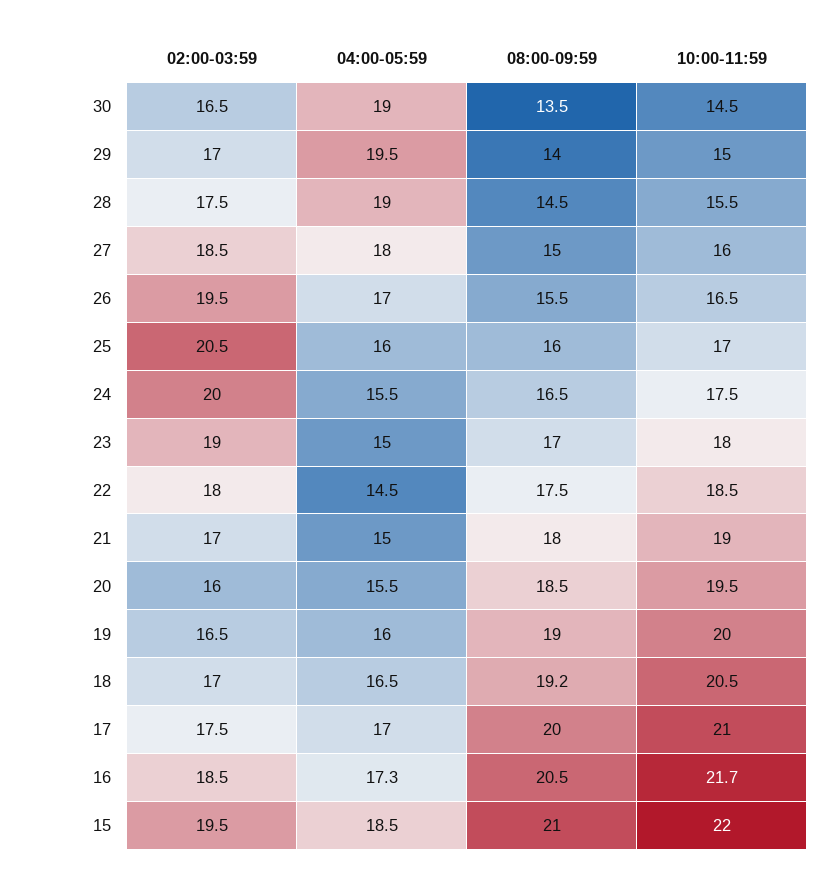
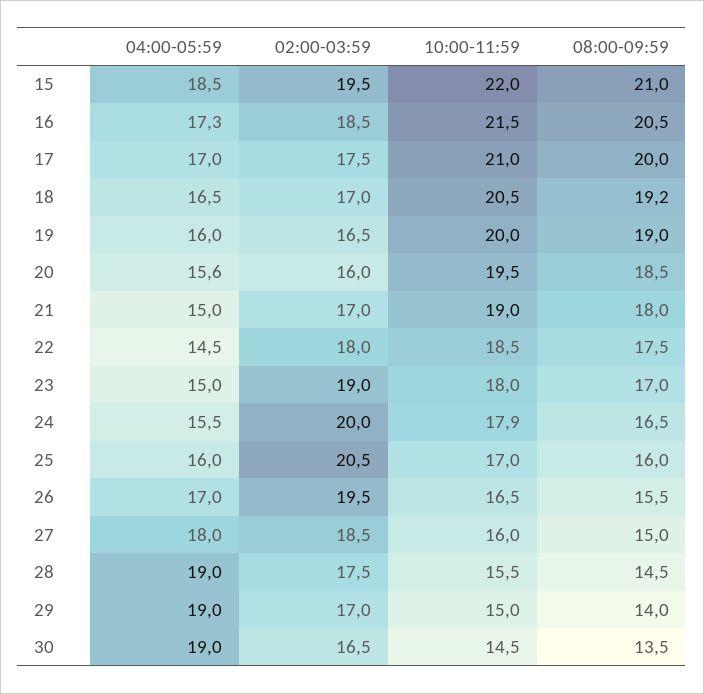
  {
    "02:00-03:59": {
      "30": 16.5,
      "29": 17,
      "28": 17.5,
      "27": 18.5,
      "26": 19.5,
      "25": 20.5,
      "24": 20,
      "23": 19,
      "22": 18,
      "21": 17,
      "20": 16,
      "19": 16.5,
      "18": 17,
      "17": 17.5,
      "16": 18.5,
      "15": 19.5
    },
    "04:00-05:59": {
      "30": 19,
-     "29": 19.5,
+     "29": 19,
      "28": 19,
      "27": 18,
      "26": 17,
      "25": 16,
      "24": 15.5,
      "23": 15,
      "22": 14.5,
      "21": 15,
-     "20": 15.5,
+     "20": 15.6,
      "19": 16,
      "18": 16.5,
      "17": 17,
      "16": 17.3,
      "15": 18.5
    },
    "08:00-09:59": {
      "30": 13.5,
      "29": 14,
      "28": 14.5,
      "27": 15,
      "26": 15.5,
      "25": 16,
      "24": 16.5,
      "23": 17,
      "22": 17.5,
      "21": 18,
      "20": 18.5,
      "19": 19,
      "18": 19.2,
      "17": 20,
      "16": 20.5,
      "15": 21
    },
    "10:00-11:59": {
      "30": 14.5,
      "29": 15,
      "28": 15.5,
      "27": 16,
      "26": 16.5,
      "25": 17,
-     "24": 17.5,
+     "24": 17.9,
      "23": 18,
      "22": 18.5,
      "21": 19,
      "20": 19.5,
      "19": 20,
      "18": 20.5,
      "17": 21,
-     "16": 21.7,
+     "16": 21.5,
      "15": 22
    }
  }

